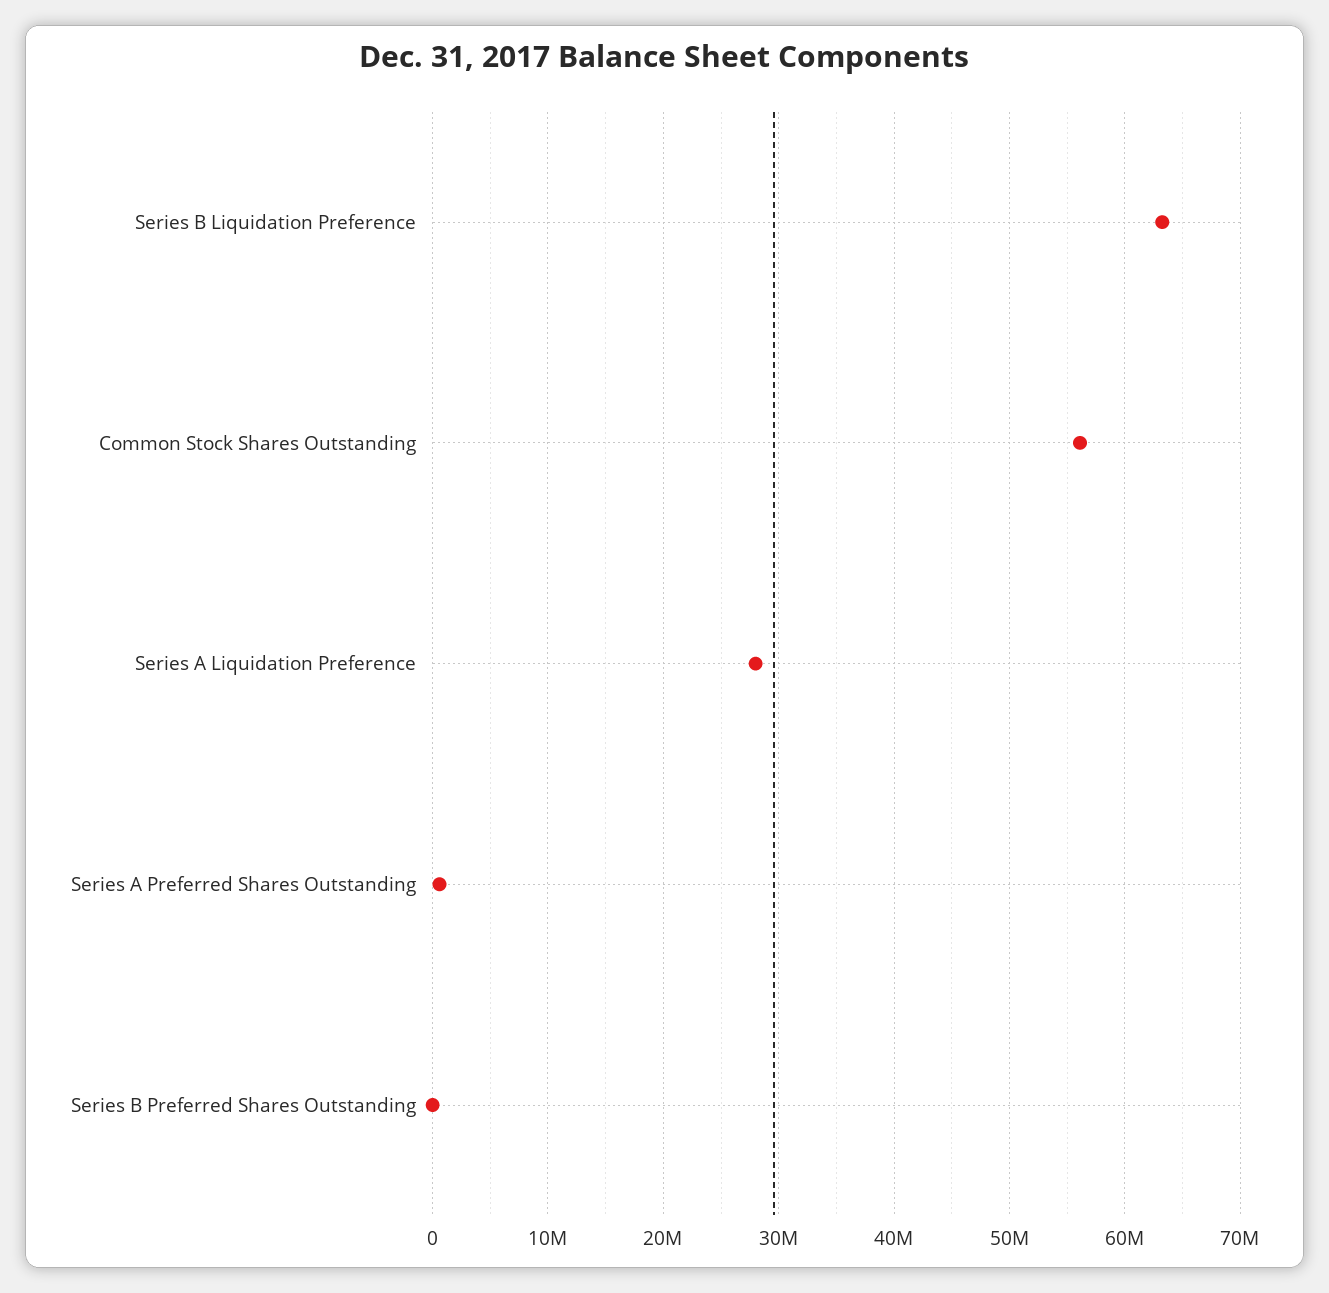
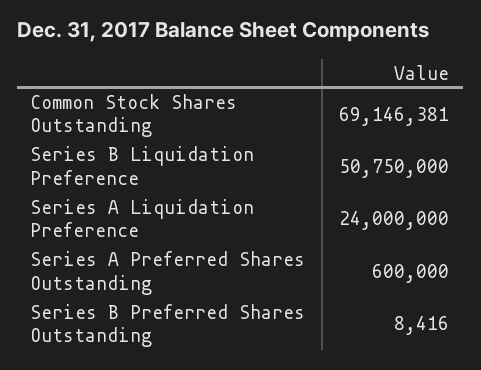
  {
-   "Series B Liquidation Preference": 63000000,
+   "Series B Liquidation Preference": 50750000,
-   "Common Stock Shares Outstanding": 56000000,
+   "Common Stock Shares Outstanding": 69146381,
-   "Series A Liquidation Preference": 28000000,
+   "Series A Liquidation Preference": 24000000,
    "Series A Preferred Shares Outstanding": 600000,
    "Series B Preferred Shares Outstanding": 8416
  }

